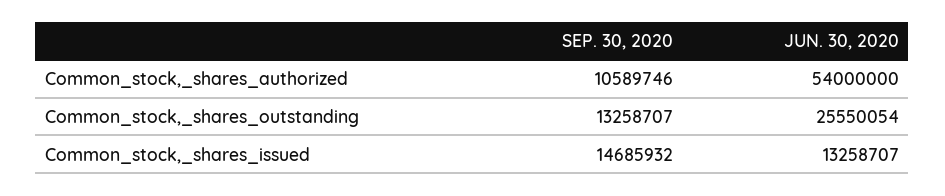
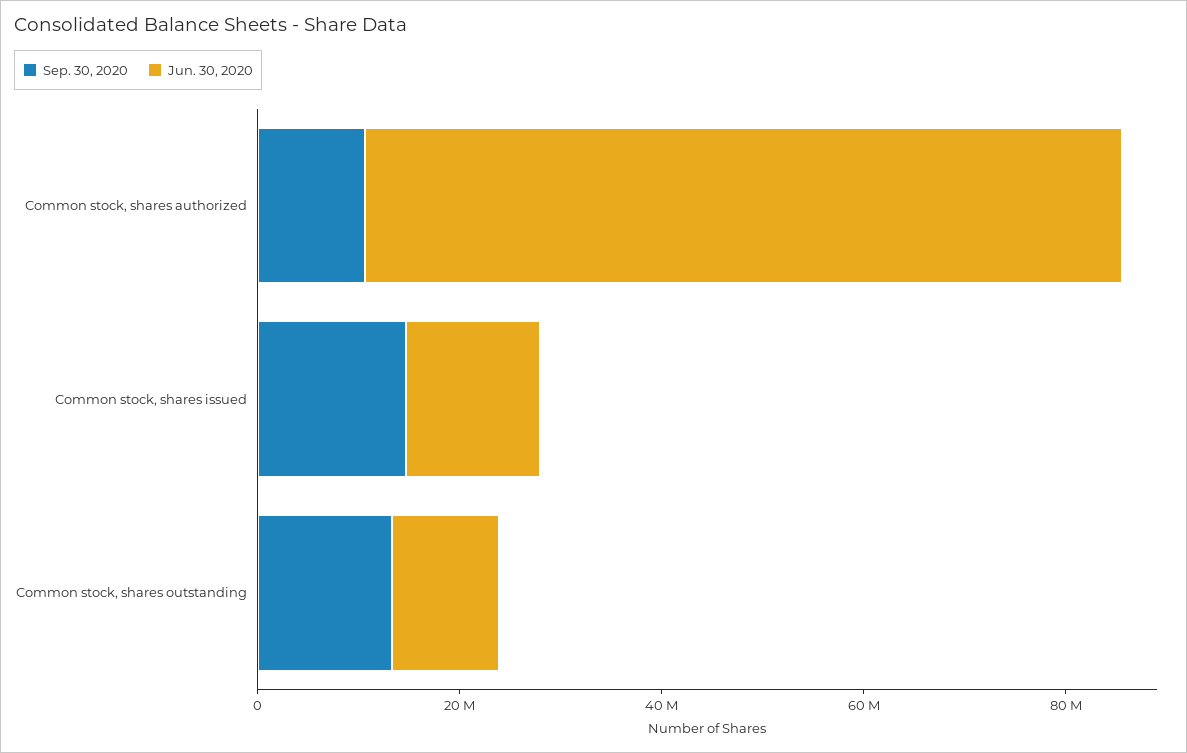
  {
    "SEP. 30, 2020": {
      "Common_stock,_shares_authorized": 10589746,
      "Common_stock,_shares_outstanding": 13258707,
      "Common_stock,_shares_issued": 14685932
    },
    "JUN. 30, 2020": {
-     "Common_stock,_shares_authorized": 54000000,
+     "Common_stock,_shares_authorized": 75000000,
-     "Common_stock,_shares_outstanding": 25550054,
+     "Common_stock,_shares_outstanding": 10000000,
      "Common_stock,_shares_issued": 13258707
    }
  }

